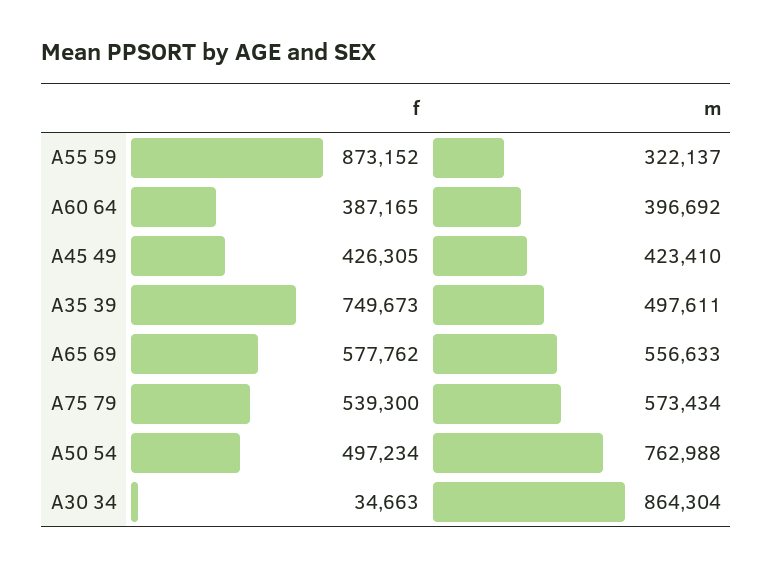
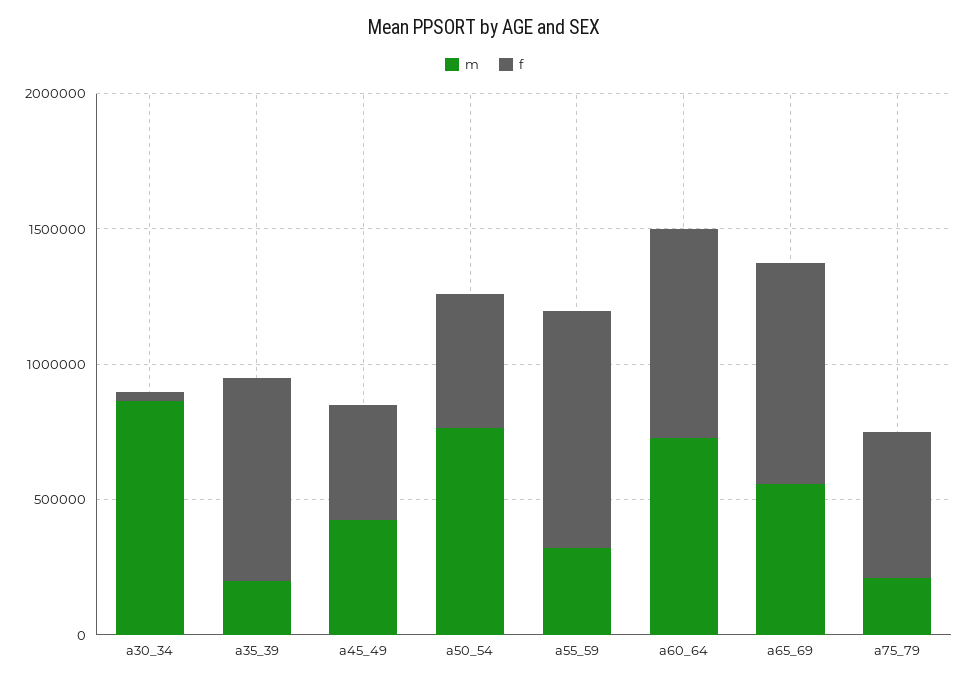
  {
    "f": {
      "A55 59": 873152,
-     "A60 64": 387165,
+     "A60 64": 800000,
      "A45 49": 426305,
      "A35 39": 749673,
-     "A65 69": 577762,
+     "A65 69": 800000,
      "A75 79": 539300,
      "A50 54": 497234,
      "A30 34": 34663
    },
    "m": {
      "A55 59": 322137,
-     "A60 64": 396692,
+     "A60 64": 700000,
      "A45 49": 423410,
-     "A35 39": 497611,
+     "A35 39": 200000,
      "A65 69": 556633,
-     "A75 79": 573434,
+     "A75 79": 200000,
      "A50 54": 762988,
      "A30 34": 864304
    }
  }

